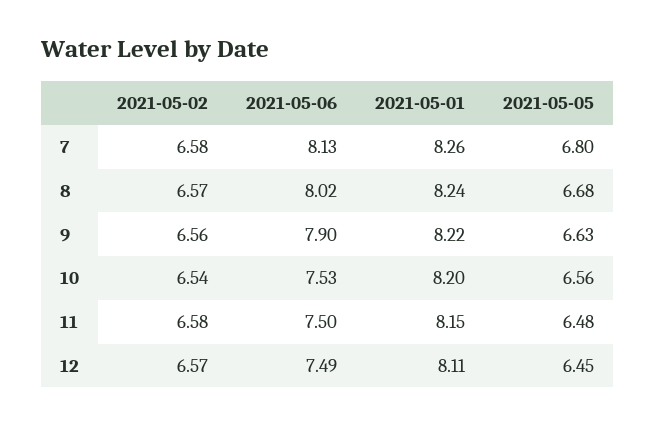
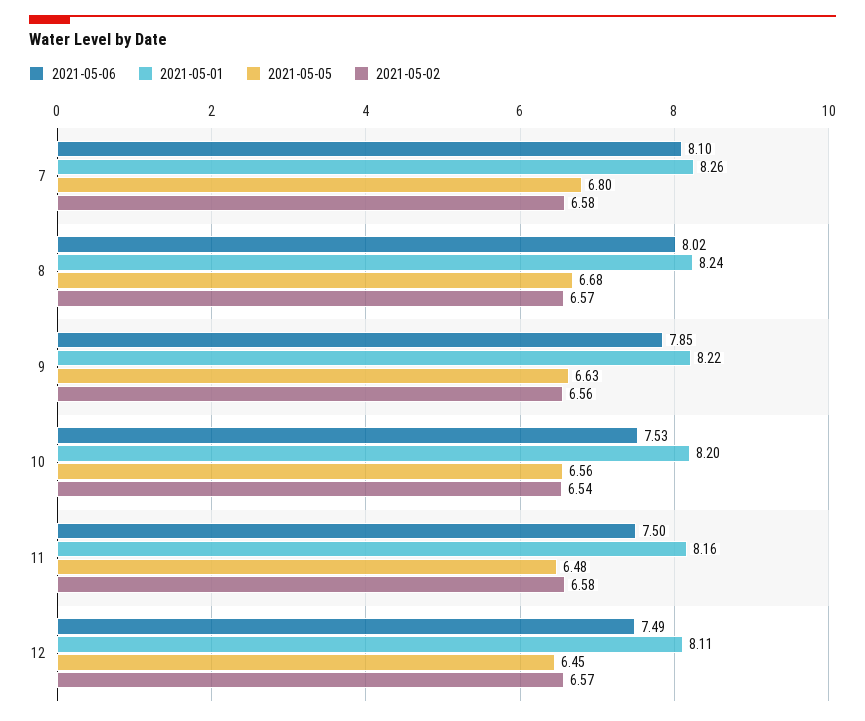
  {
    "2021-05-02": {
      "7": 6.58,
      "8": 6.57,
      "9": 6.56,
      "10": 6.54,
      "11": 6.58,
      "12": 6.57
    },
    "2021-05-06": {
-     "7": 8.13,
+     "7": 8.1,
      "8": 8.02,
-     "9": 7.9,
+     "9": 7.85,
      "10": 7.53,
      "11": 7.5,
      "12": 7.49
    },
    "2021-05-01": {
      "7": 8.26,
      "8": 8.24,
      "9": 8.22,
      "10": 8.2,
-     "11": 8.15,
+     "11": 8.16,
      "12": 8.11
    },
    "2021-05-05": {
      "7": 6.8,
      "8": 6.68,
      "9": 6.63,
      "10": 6.56,
      "11": 6.48,
      "12": 6.45
    }
  }

